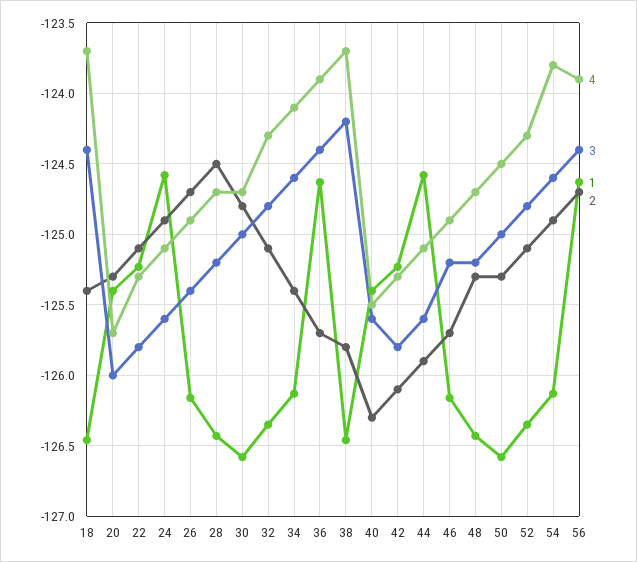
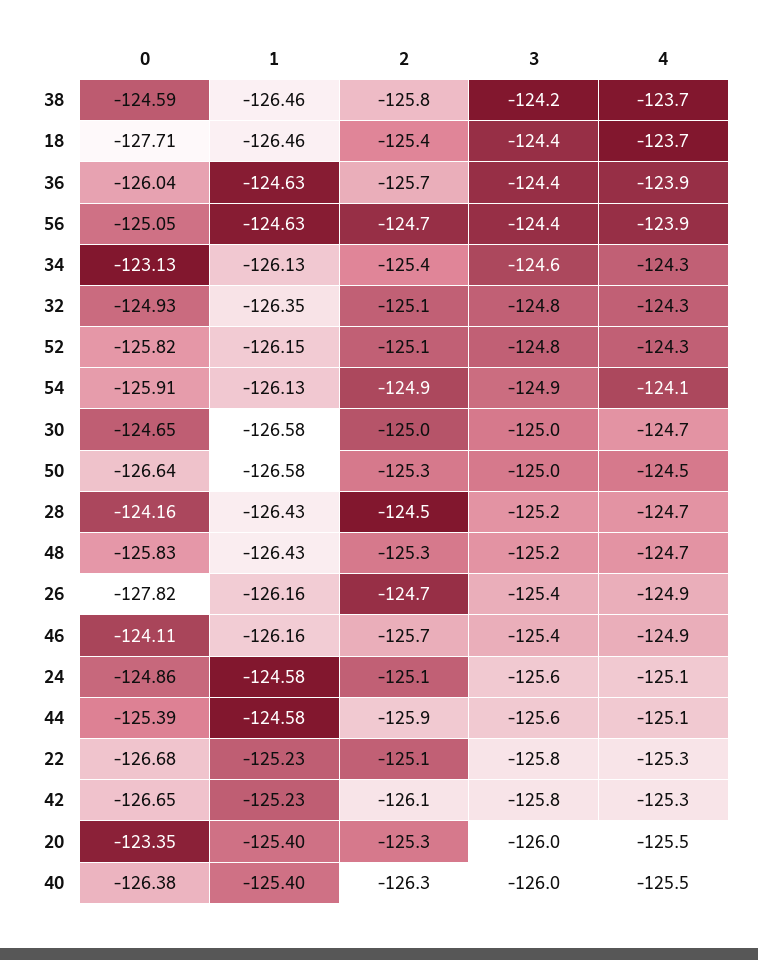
  {
    "4": {
      "18": -123.7,
-     "20": -125.7,
+     "20": -125.5,
      "22": -125.3,
      "24": -125.1,
      "26": -124.9,
      "28": -124.7,
      "30": -124.7,
      "32": -124.3,
-     "34": -124.1,
+     "34": -124.3,
      "36": -123.9,
      "38": -123.7,
      "40": -125.5,
      "42": -125.3,
      "44": -125.1,
      "46": -124.9,
      "48": -124.7,
      "50": -124.5,
      "52": -124.3,
-     "54": -123.8,
+     "54": -124.1,
      "56": -123.9
    },
    "3": {
      "18": -124.4,
      "20": -126,
      "22": -125.8,
      "24": -125.6,
      "26": -125.4,
      "28": -125.2,
      "30": -125,
      "32": -124.8,
      "34": -124.6,
      "36": -124.4,
      "38": -124.2,
-     "40": -125.6,
+     "40": -126,
      "42": -125.8,
      "44": -125.6,
-     "46": -125.2,
+     "46": -125.4,
      "48": -125.2,
      "50": -125,
      "52": -124.8,
-     "54": -124.6,
+     "54": -124.9,
      "56": -124.4
    },
    "1": {
      "18": -126.46,
      "20": -125.4,
      "22": -125.23,
      "24": -124.58,
      "26": -126.16,
      "28": -126.43,
      "30": -126.58,
      "32": -126.35,
      "34": -126.13,
      "36": -124.63,
      "38": -126.46,
      "40": -125.4,
      "42": -125.23,
      "44": -124.58,
      "46": -126.16,
      "48": -126.43,
      "50": -126.58,
-     "52": -126.35,
+     "52": -126.15,
      "54": -126.13,
      "56": -124.63
    },
    "2": {
      "18": -125.4,
      "20": -125.3,
      "22": -125.1,
-     "24": -124.9,
+     "24": -125.1,
      "26": -124.7,
      "28": -124.5,
-     "30": -124.8,
+     "30": -125,
      "32": -125.1,
      "34": -125.4,
      "36": -125.7,
      "38": -125.8,
      "40": -126.3,
      "42": -126.1,
      "44": -125.9,
      "46": -125.7,
      "48": -125.3,
      "50": -125.3,
      "52": -125.1,
      "54": -124.9,
      "56": -124.7
-   }
+   },
+   "0": {
+     "38": -124.59,
+     "18": -127.71,
+     "36": -126.04,
+     "56": -125.05,
+     "34": -123.13,
+     "32": -124.93,
+     "52": -125.82,
+     "54": -125.91,
+     "30": -124.65,
+     "50": -126.64,
+     "28": -124.16,
+     "48": -125.83,
+     "26": -127.82,
+     "46": -124.11,
+     "24": -124.86,
+     "44": -125.39,
+     "22": -126.68,
+     "42": -126.65,
+     "20": -123.35,
+     "40": -126.38
+   }
  }

